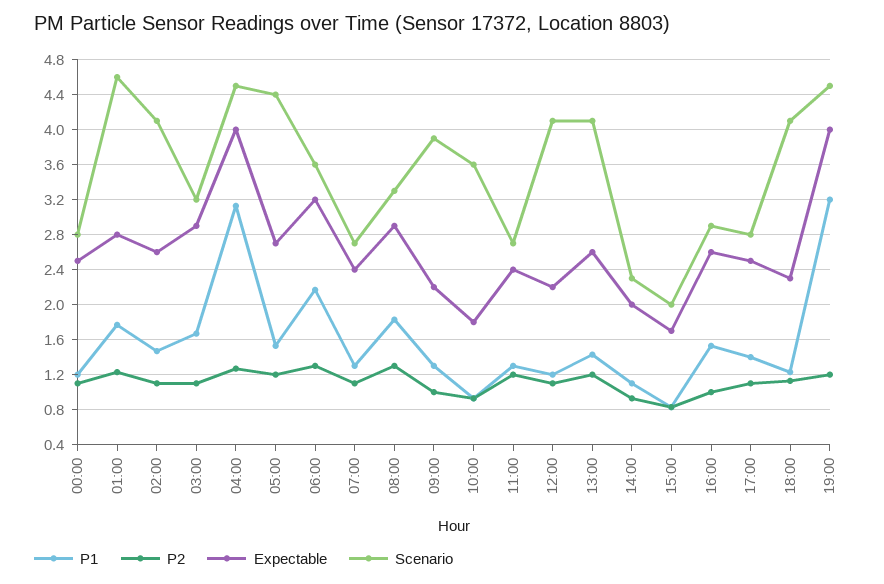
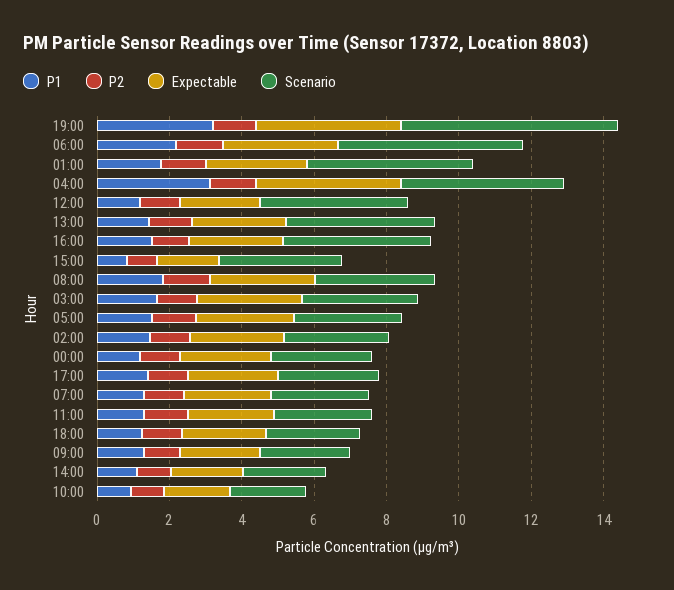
  {
    "P1": {
      "00:00": 1.2,
      "01:00": 1.8,
      "02:00": 1.5,
      "03:00": 1.7,
      "04:00": 3.1,
      "05:00": 1.5,
      "06:00": 2.2,
      "07:00": 1.3,
      "08:00": 1.8,
      "09:00": 1.3,
      "10:00": 0.9,
      "11:00": 1.3,
      "12:00": 1.2,
      "13:00": 1.4,
      "14:00": 1.1,
      "15:00": 0.8,
      "16:00": 1.5,
      "17:00": 1.4,
      "18:00": 1.2,
      "19:00": 3.2
    },
    "P2": {
      "00:00": 1.1,
      "01:00": 1.2,
      "02:00": 1.1,
      "03:00": 1.1,
      "04:00": 1.3,
      "05:00": 1.2,
      "06:00": 1.3,
      "07:00": 1.1,
      "08:00": 1.3,
      "09:00": 1,
      "10:00": 0.9,
      "11:00": 1.2,
      "12:00": 1.1,
      "13:00": 1.2,
      "14:00": 0.9,
      "15:00": 0.8,
      "16:00": 1,
      "17:00": 1.1,
      "18:00": 1.1,
      "19:00": 1.2
    },
    "Expectable": {
      "00:00": 2.5,
      "01:00": 2.8,
      "02:00": 2.6,
      "03:00": 2.9,
      "04:00": 4,
      "05:00": 2.7,
      "06:00": 3.2,
      "07:00": 2.4,
      "08:00": 2.9,
      "09:00": 2.2,
      "10:00": 1.8,
      "11:00": 2.4,
      "12:00": 2.2,
      "13:00": 2.6,
      "14:00": 2,
      "15:00": 1.7,
      "16:00": 2.6,
      "17:00": 2.5,
      "18:00": 2.3,
      "19:00": 4
    },
    "Scenario": {
      "00:00": 2.8,
      "01:00": 4.6,
-     "02:00": 4.1,
+     "02:00": 3,
      "03:00": 3.2,
      "04:00": 4.5,
-     "05:00": 4.4,
+     "05:00": 3,
-     "06:00": 3.6,
+     "06:00": 5,
      "07:00": 2.7,
      "08:00": 3.3,
-     "09:00": 3.9,
+     "09:00": 2.5,
-     "10:00": 3.6,
+     "10:00": 2,
      "11:00": 2.7,
      "12:00": 4.1,
      "13:00": 4.1,
      "14:00": 2.3,
-     "15:00": 2,
+     "15:00": 3.5,
-     "16:00": 2.9,
+     "16:00": 4,
      "17:00": 2.8,
-     "18:00": 4.1,
+     "18:00": 2.5,
-     "19:00": 4.5
+     "19:00": 6
    }
  }

